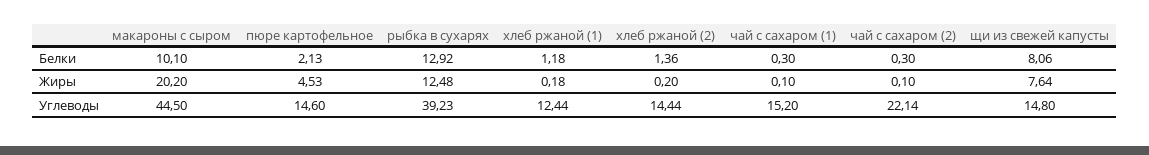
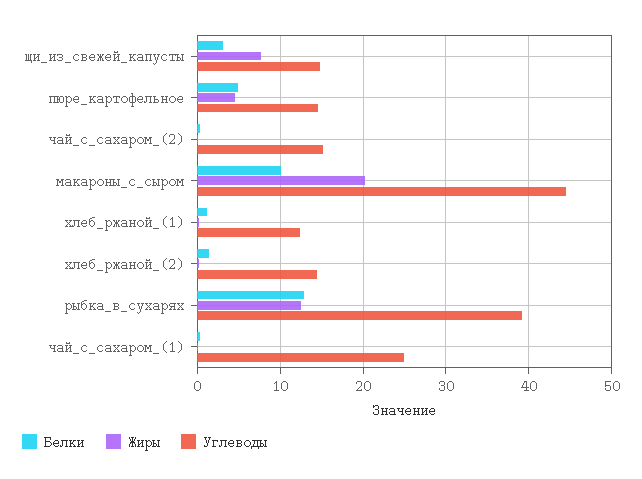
  {
    "Белки": {
      "макароны с сыром": 10.1,
-     "пюре картофельное": 2.13,
+     "пюре картофельное": 5,
      "рыбка в сухарях": 12.92,
      "хлеб ржаной (1)": 1.18,
      "хлеб ржаной (2)": 1.36,
      "чай с сахаром (1)": 0.3,
      "чай с сахаром (2)": 0.3,
-     "щи из свежей капусты": 8.06
+     "щи из свежей капусты": 3
    },
    "Жиры": {
      "макароны с сыром": 20.2,
      "пюре картофельное": 4.53,
      "рыбка в сухарях": 12.48,
      "хлеб ржаной (1)": 0.18,
      "хлеб ржаной (2)": 0.2,
      "чай с сахаром (1)": 0.1,
      "чай с сахаром (2)": 0.1,
      "щи из свежей капусты": 7.64
    },
    "Углеводы": {
      "макароны с сыром": 44.5,
      "пюре картофельное": 14.6,
      "рыбка в сухарях": 39.23,
      "хлеб ржаной (1)": 12.44,
      "хлеб ржаной (2)": 14.44,
-     "чай с сахаром (1)": 15.2,
+     "чай с сахаром (1)": 25,
-     "чай с сахаром (2)": 22.14,
+     "чай с сахаром (2)": 15,
      "щи из свежей капусты": 14.8
    }
  }

